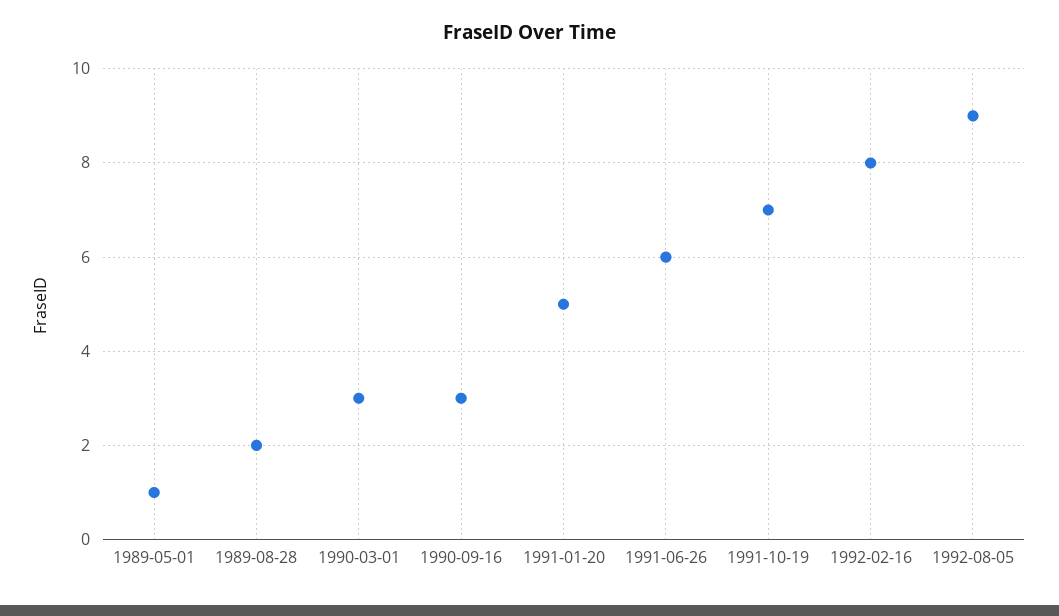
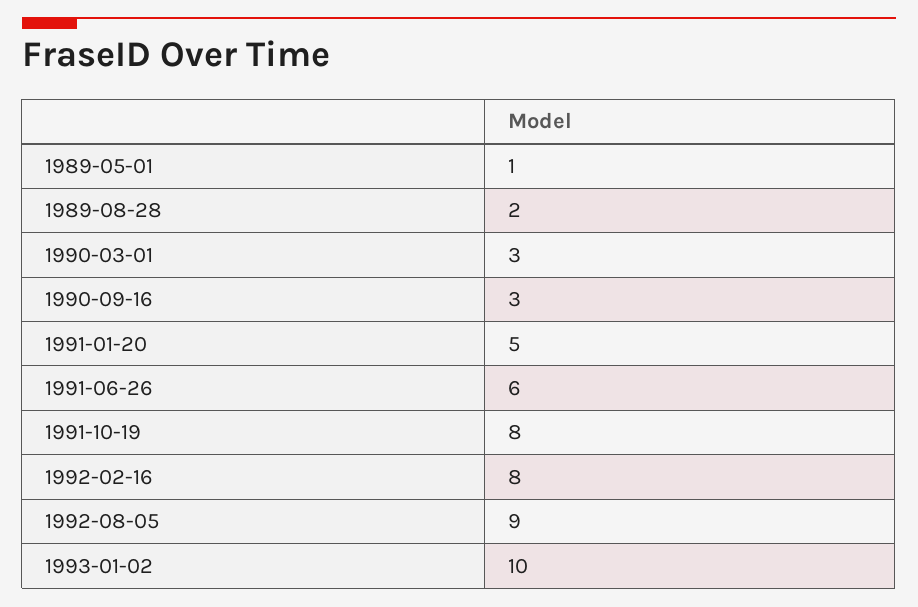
  {
    "1989-05-01": 1,
    "1989-08-28": 2,
    "1990-03-01": 3,
    "1990-09-16": 3,
    "1991-01-20": 5,
    "1991-06-26": 6,
-   "1991-10-19": 7,
+   "1991-10-19": 8,
    "1992-02-16": 8,
-   "1992-08-05": 9
+   "1992-08-05": 9,
+   "1993-01-02": 10
  }

